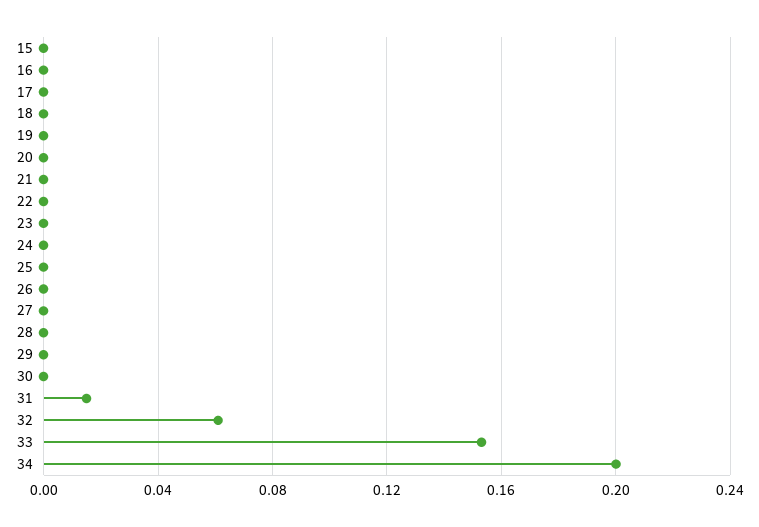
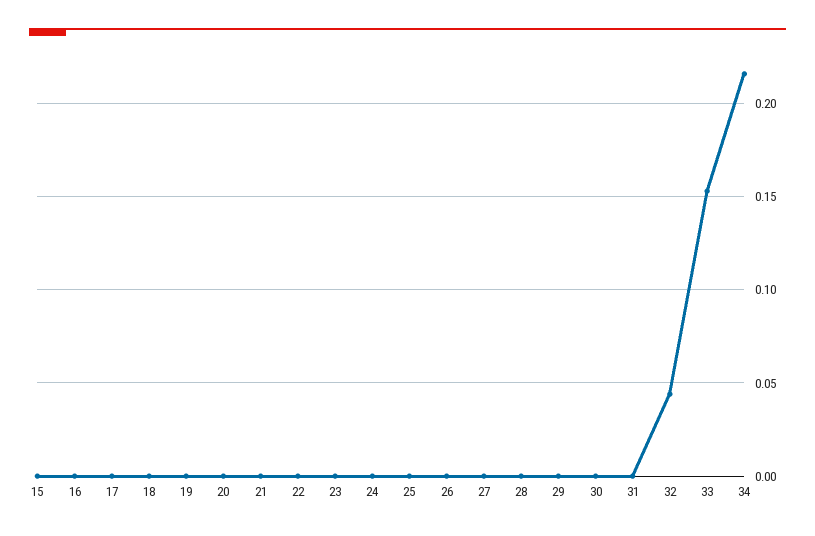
  {
    "15": 0,
    "16": 0,
    "17": 0,
    "18": 0,
    "19": 0,
    "20": 0,
    "21": 0,
    "22": 0,
    "23": 0,
    "24": 0,
    "25": 0,
    "26": 0,
    "27": 0,
    "28": 0,
    "29": 0,
    "30": 0,
-   "31": 0.015,
+   "31": 0,
-   "32": 0.06,
+   "32": 0.045,
    "33": 0.155,
-   "34": 0.2
+   "34": 0.215
  }

